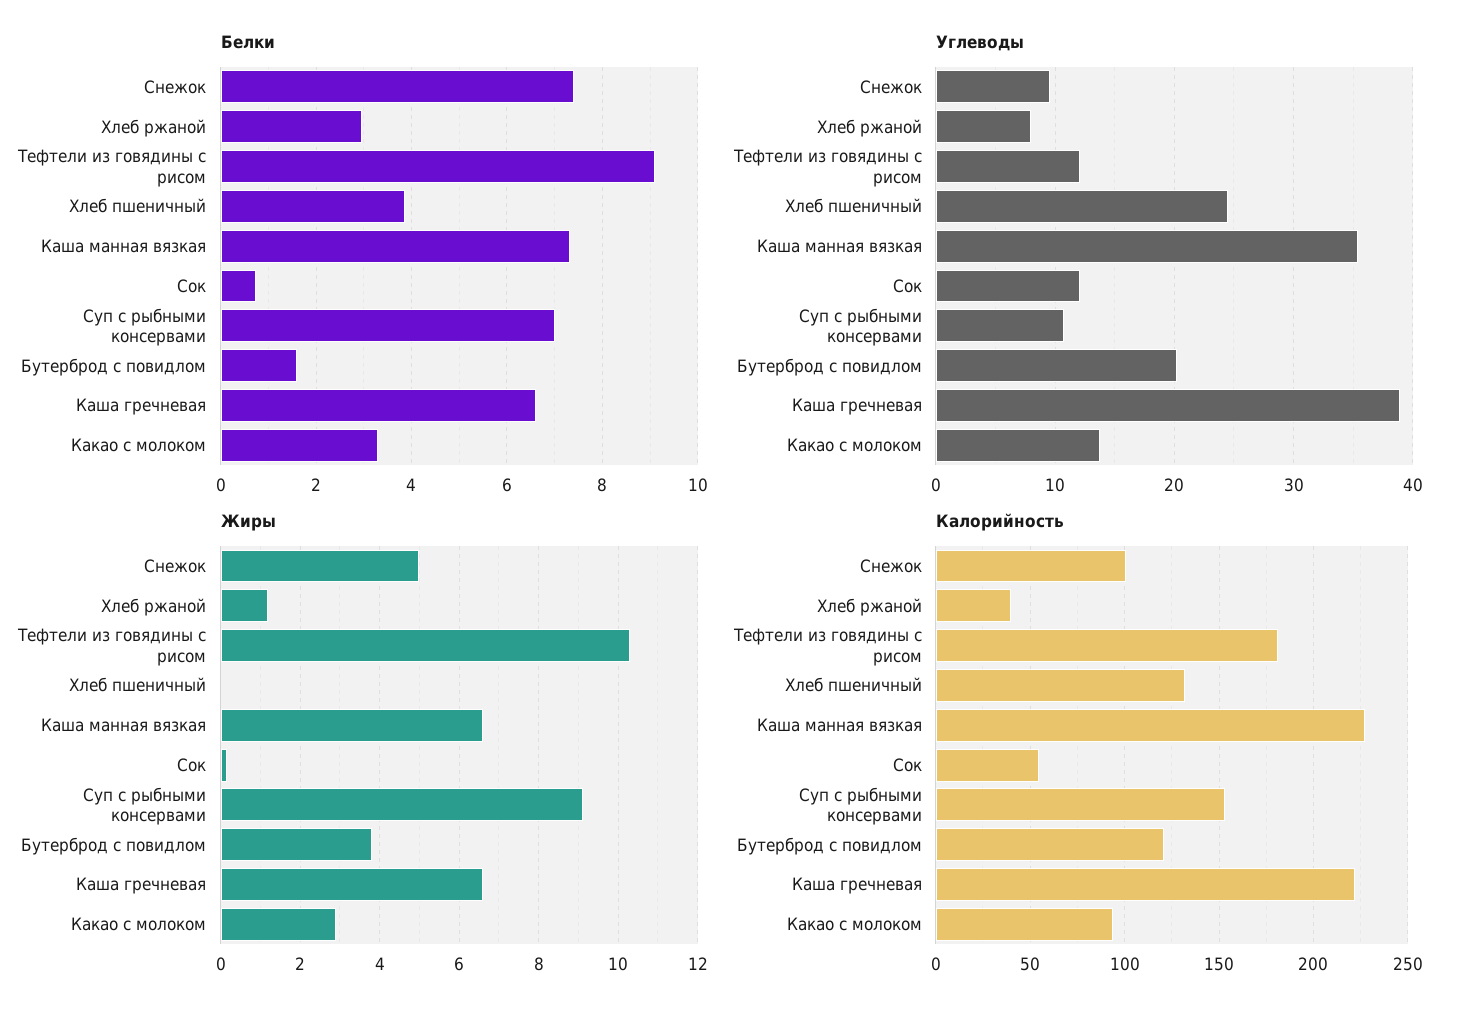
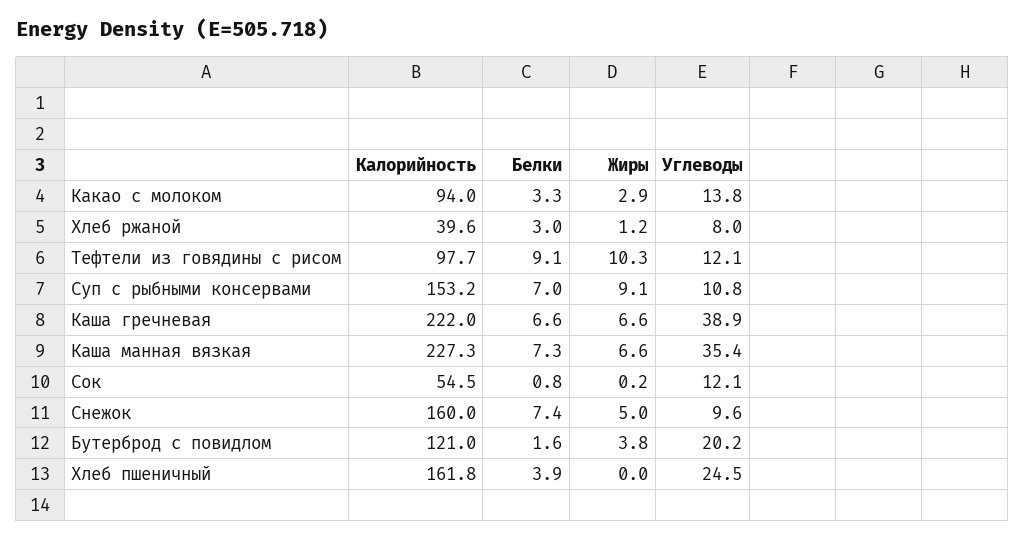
  {
    "Белки": {
      "Снежок": 7.4,
      "Хлеб ржаной": 3,
      "Тефтели из говядины с рисом": 9.1,
      "Хлеб пшеничный": 3.9,
      "Каша манная вязкая": 7.3,
      "Сок": 0.8,
      "Суп с рыбными консервами": 7,
      "Бутерброд с повидлом": 1.6,
      "Каша гречневая": 6.6,
      "Какао с молоком": 3.3
    },
    "Углеводы": {
      "Снежок": 9.6,
      "Хлеб ржаной": 8,
      "Тефтели из говядины с рисом": 12.1,
      "Хлеб пшеничный": 24.5,
      "Каша манная вязкая": 35.4,
      "Сок": 12.1,
      "Суп с рыбными консервами": 10.8,
      "Бутерброд с повидлом": 20.2,
      "Каша гречневая": 38.9,
      "Какао с молоком": 13.8
    },
    "Жиры": {
      "Снежок": 5,
      "Хлеб ржаной": 1.2,
      "Тефтели из говядины с рисом": 10.3,
      "Хлеб пшеничный": 0,
      "Каша манная вязкая": 6.6,
      "Сок": 0.2,
      "Суп с рыбными консервами": 9.1,
      "Бутерброд с повидлом": 3.8,
      "Каша гречневая": 6.6,
      "Какао с молоком": 2.9
    },
    "Калорийность": {
-     "Снежок": 100,
+     "Снежок": 160,
      "Хлеб ржаной": 39.6,
-     "Тефтели из говядины с рисом": 180,
+     "Тефтели из говядины с рисом": 97.7,
-     "Хлеб пшеничный": 130,
+     "Хлеб пшеничный": 161.8,
      "Каша манная вязкая": 227.3,
      "Сок": 54.5,
      "Суп с рыбными консервами": 153.2,
      "Бутерброд с повидлом": 121,
      "Каша гречневая": 222,
      "Какао с молоком": 94
    }
  }

